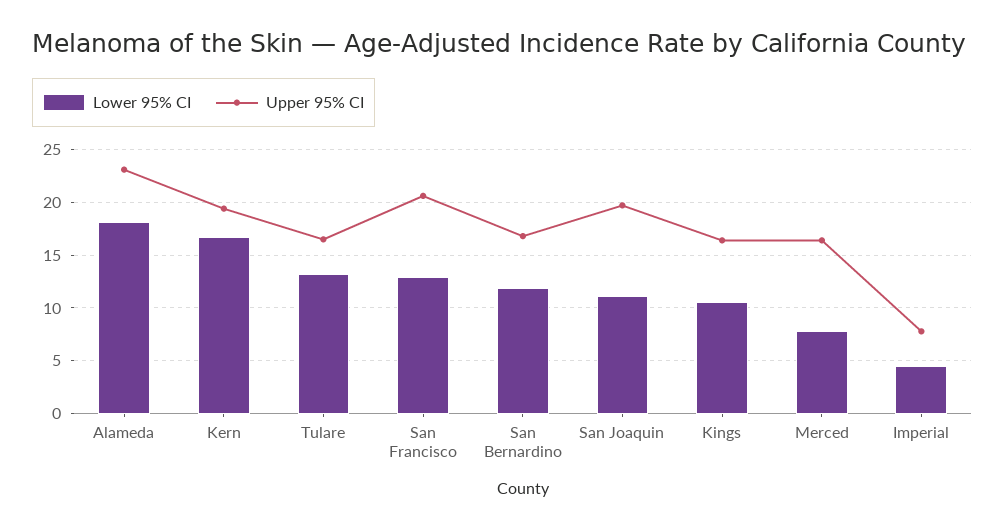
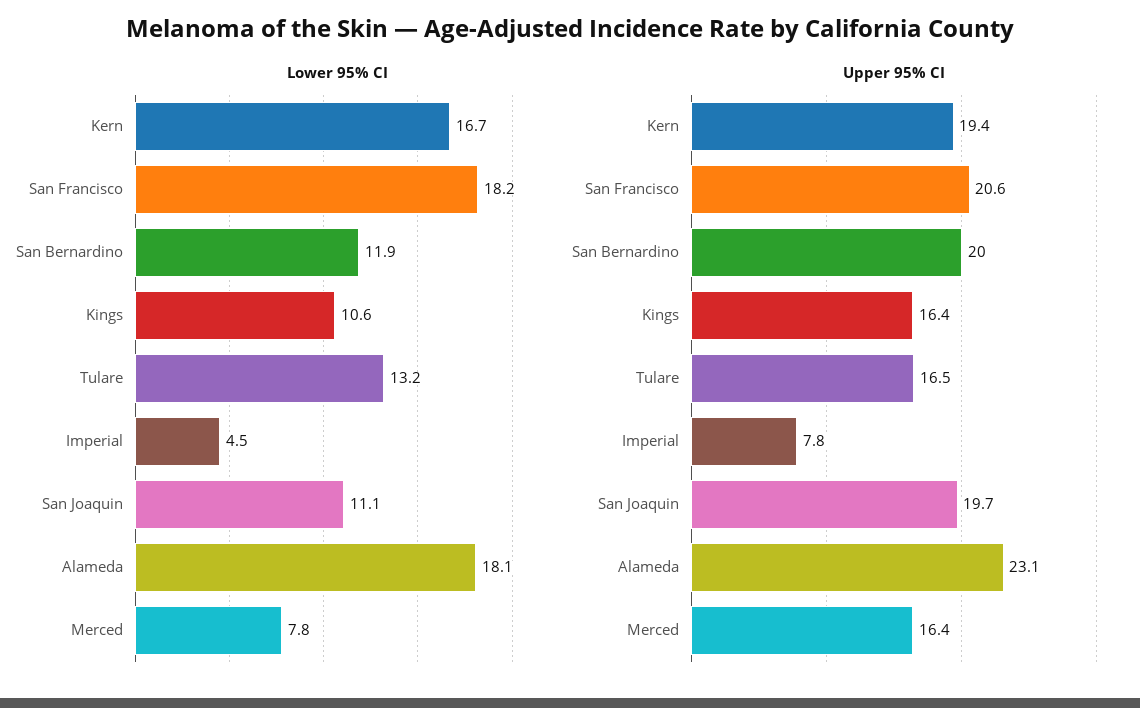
  {
    "Lower 95% CI": {
      "Alameda": 18.1,
      "Kern": 16.7,
      "Tulare": 13.2,
-     "San Francisco": 13,
+     "San Francisco": 18.2,
      "San Bernardino": 11.9,
      "San Joaquin": 11.1,
      "Kings": 10.6,
      "Merced": 7.8,
      "Imperial": 4.5
    },
    "Upper 95% CI": {
      "Alameda": 23.1,
      "Kern": 19.4,
      "Tulare": 16.5,
      "San Francisco": 20.6,
-     "San Bernardino": 17,
+     "San Bernardino": 20,
      "San Joaquin": 19.7,
      "Kings": 16.4,
      "Merced": 16.4,
      "Imperial": 7.8
    }
  }

